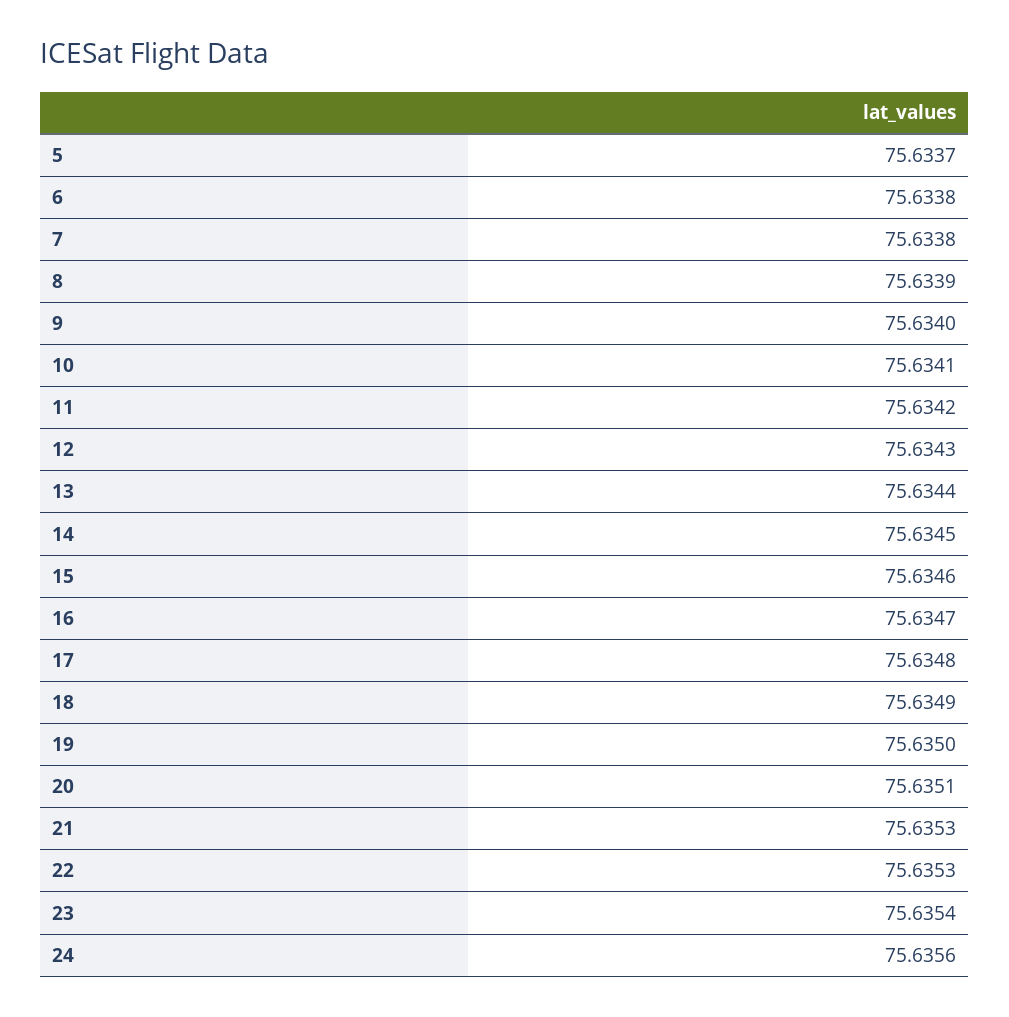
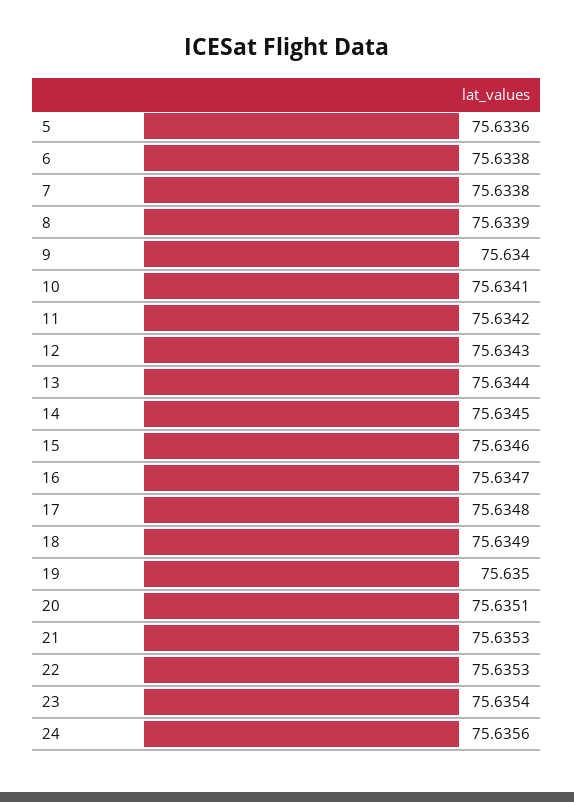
  {
-   "5": 75.6337,
+   "5": 75.6336,
    "6": 75.6338,
    "7": 75.6338,
    "8": 75.6339,
    "9": 75.634,
    "10": 75.6341,
    "11": 75.6342,
    "12": 75.6343,
    "13": 75.6344,
    "14": 75.6345,
    "15": 75.6346,
    "16": 75.6347,
    "17": 75.6348,
    "18": 75.6349,
    "19": 75.635,
    "20": 75.6351,
    "21": 75.6353,
    "22": 75.6353,
    "23": 75.6354,
    "24": 75.6356
  }

